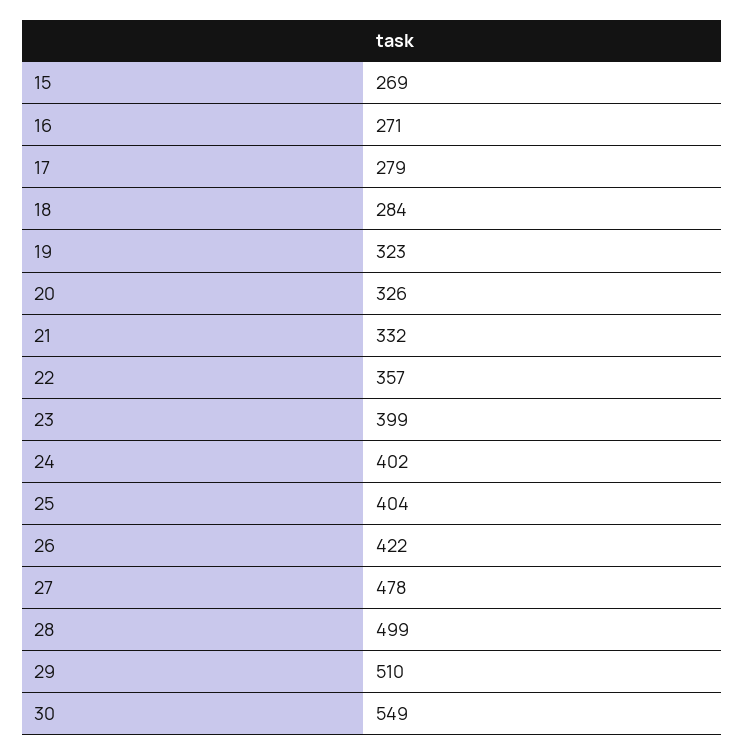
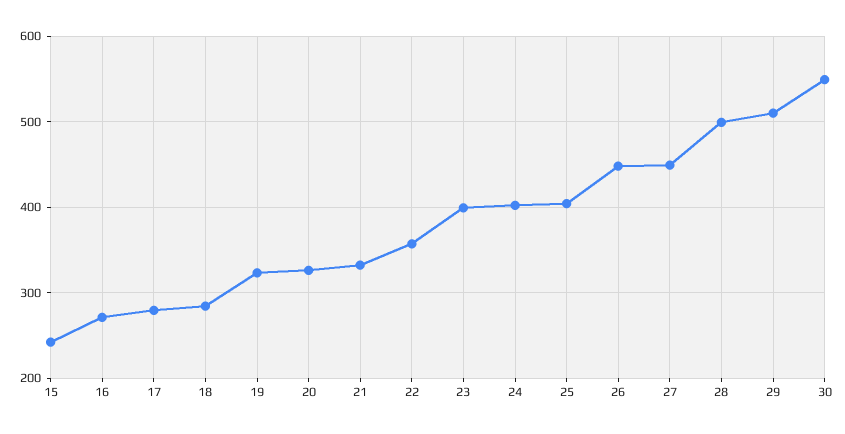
  {
-   "15": 269,
+   "15": 240,
    "16": 271,
    "17": 279,
    "18": 284,
    "19": 323,
    "20": 326,
    "21": 332,
    "22": 357,
    "23": 399,
    "24": 402,
    "25": 404,
-   "26": 422,
+   "26": 450,
-   "27": 478,
+   "27": 450,
    "28": 499,
    "29": 510,
    "30": 549
  }

